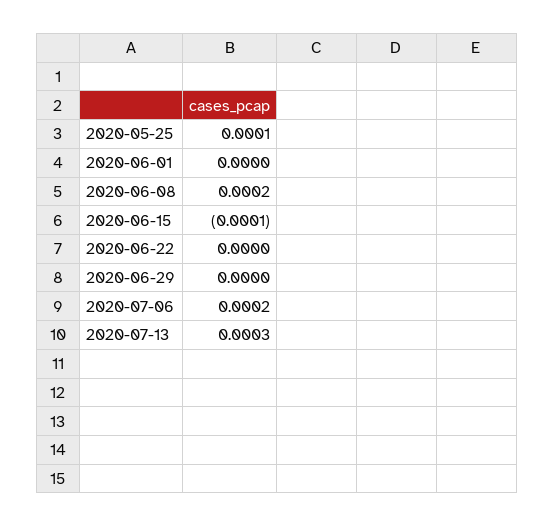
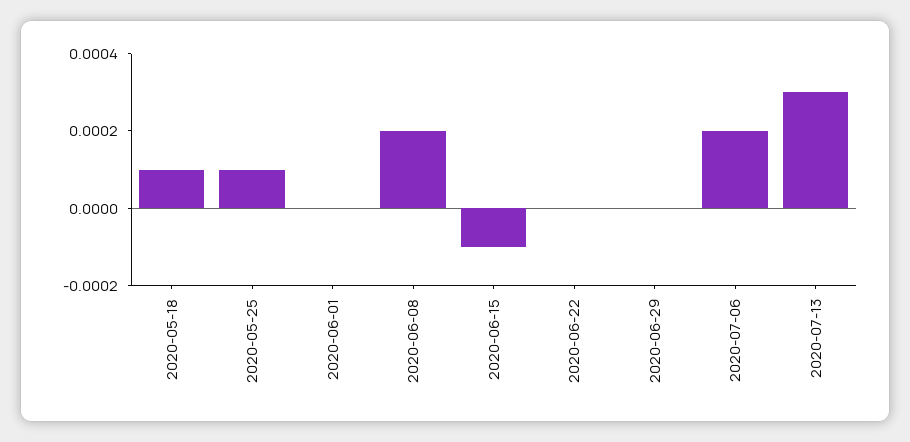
  {
    "2020-05-25": 0.0001,
    "2020-06-01": 0,
    "2020-06-08": 0.0002,
    "2020-06-15": -0.0001,
    "2020-06-22": 0,
    "2020-06-29": 0,
    "2020-07-06": 0.0002,
-   "2020-07-13": 0.0003
+   "2020-07-13": 0.0003,
+   "2020-05-18": 0.0001
  }

